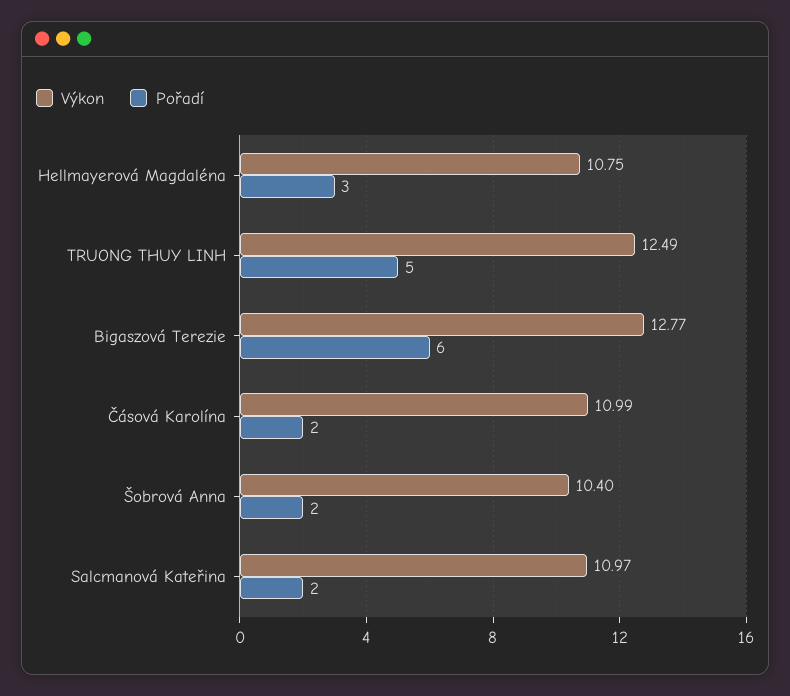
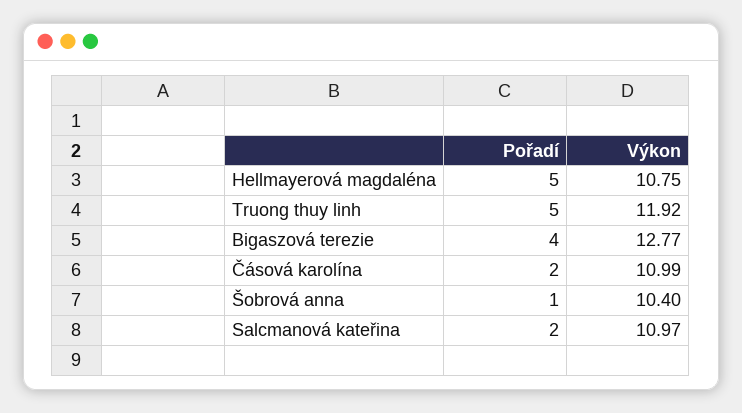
  {
    "Výkon": {
      "Hellmayerová Magdaléna": 10.75,
-     "TRUONG THUY LINH": 12.49,
+     "TRUONG THUY LINH": 11.92,
      "Bigaszová Terezie": 12.77,
      "Čásová Karolína": 10.99,
      "Šobrová Anna": 10.4,
      "Salcmanová Kateřina": 10.97
    },
    "Pořadí": {
-     "Hellmayerová Magdaléna": 3,
+     "Hellmayerová Magdaléna": 5,
      "TRUONG THUY LINH": 5,
-     "Bigaszová Terezie": 6,
+     "Bigaszová Terezie": 4,
      "Čásová Karolína": 2,
-     "Šobrová Anna": 2,
+     "Šobrová Anna": 1,
      "Salcmanová Kateřina": 2
    }
  }

